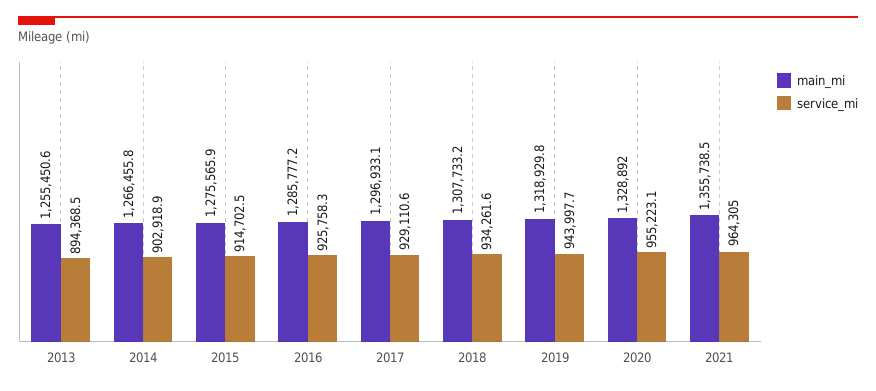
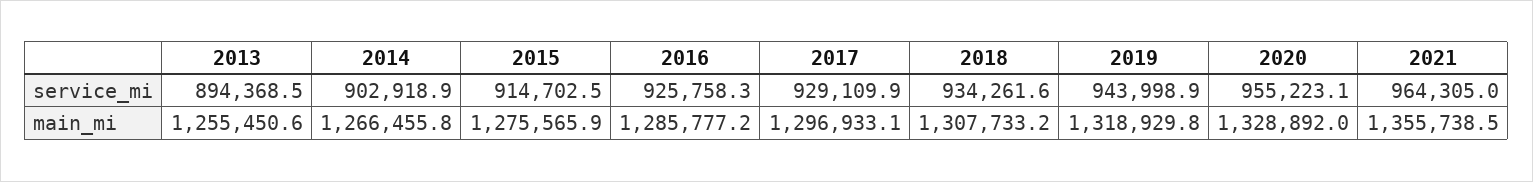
  {
    "main_mi": {
      "2013": 1255450.6,
      "2014": 1266455.8,
      "2015": 1275565.9,
      "2016": 1285777.2,
      "2017": 1296933.1,
      "2018": 1307733.2,
      "2019": 1318929.8,
      "2020": 1328892,
      "2021": 1355738.5
    },
    "service_mi": {
      "2013": 894368.5,
      "2014": 902918.9,
      "2015": 914702.5,
      "2016": 925758.3,
-     "2017": 929110.6,
+     "2017": 929109.9,
      "2018": 934261.6,
-     "2019": 943997.7,
+     "2019": 943998.9,
      "2020": 955223.1,
      "2021": 964305
    }
  }

